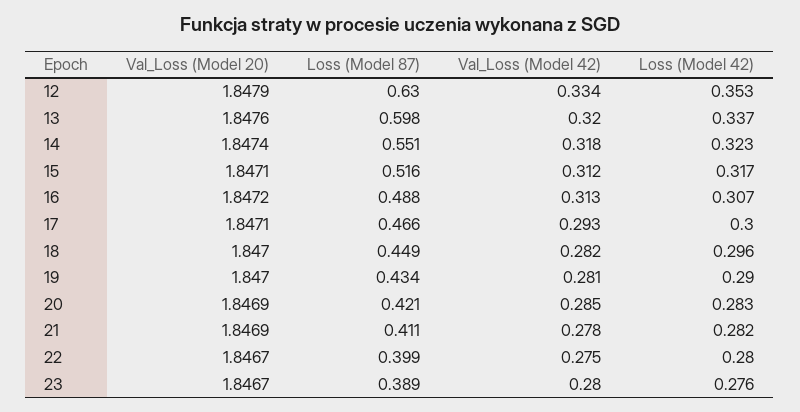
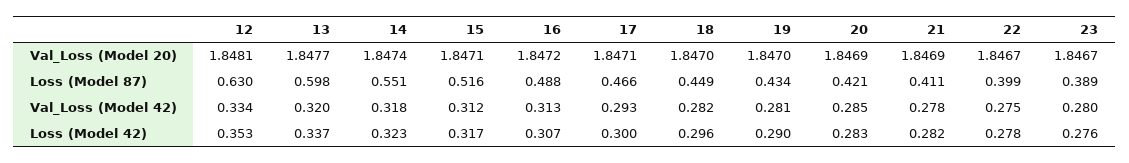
  {
    "Val_Loss (Model 20)": {
-     "12": 1.8479,
+     "12": 1.8481,
-     "13": 1.8476,
+     "13": 1.8477,
      "14": 1.8474,
      "15": 1.8471,
      "16": 1.8472,
      "17": 1.8471,
      "18": 1.847,
      "19": 1.847,
      "20": 1.8469,
      "21": 1.8469,
      "22": 1.8467,
      "23": 1.8467
    },
    "Loss (Model 87)": {
      "12": 0.63,
      "13": 0.598,
      "14": 0.551,
      "15": 0.516,
      "16": 0.488,
      "17": 0.466,
      "18": 0.449,
      "19": 0.434,
      "20": 0.421,
      "21": 0.411,
      "22": 0.399,
      "23": 0.389
    },
    "Val_Loss (Model 42)": {
      "12": 0.334,
      "13": 0.32,
      "14": 0.318,
      "15": 0.312,
      "16": 0.313,
      "17": 0.293,
      "18": 0.282,
      "19": 0.281,
      "20": 0.285,
      "21": 0.278,
      "22": 0.275,
      "23": 0.28
    },
    "Loss (Model 42)": {
      "12": 0.353,
      "13": 0.337,
      "14": 0.323,
      "15": 0.317,
      "16": 0.307,
      "17": 0.3,
      "18": 0.296,
      "19": 0.29,
      "20": 0.283,
      "21": 0.282,
-     "22": 0.28,
+     "22": 0.278,
      "23": 0.276
    }
  }

